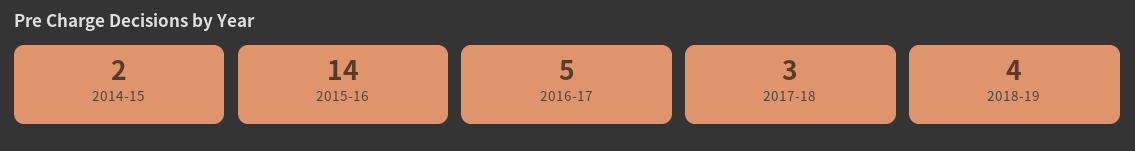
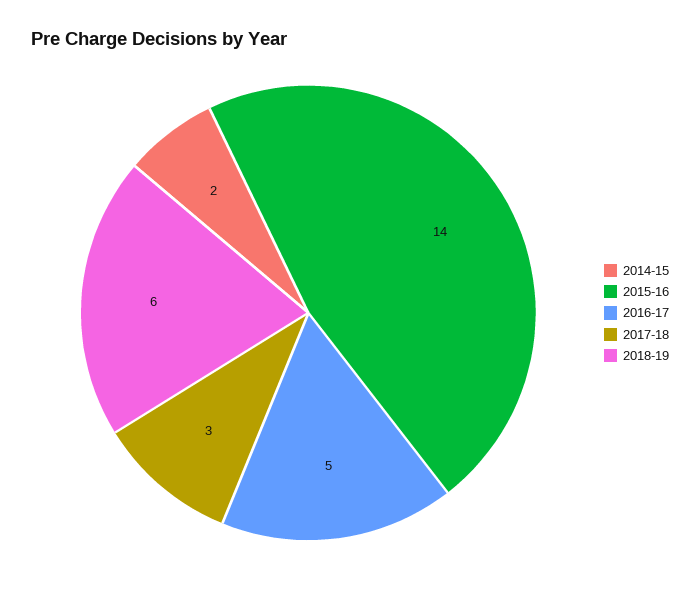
  {
    "2014-15": 2,
    "2015-16": 14,
    "2016-17": 5,
    "2017-18": 3,
-   "2018-19": 4
+   "2018-19": 6
  }

